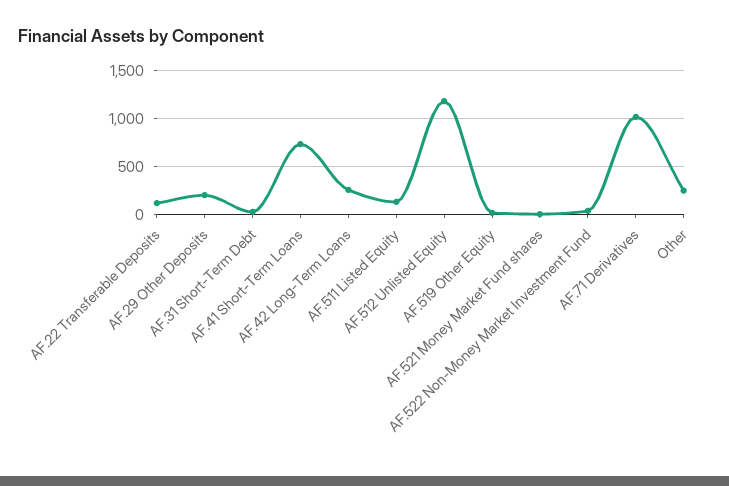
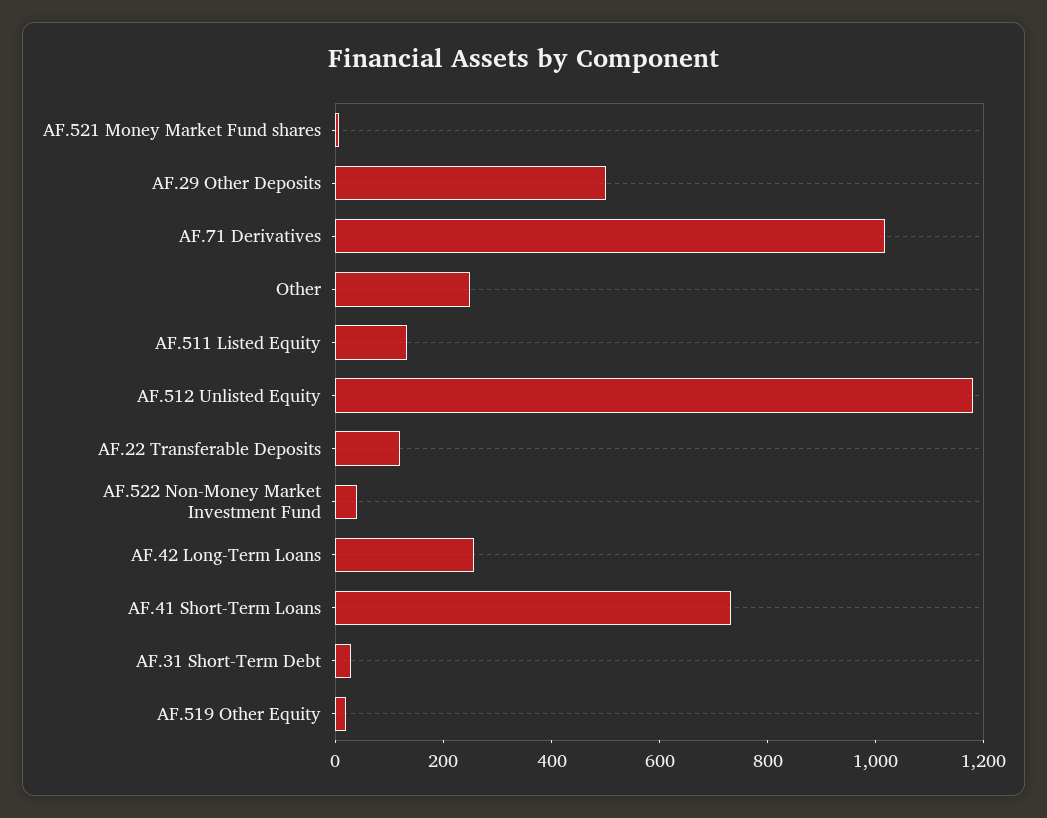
  {
    "AF.22 Transferable Deposits": 100,
-   "AF.29 Other Deposits": 200,
+   "AF.29 Other Deposits": 500,
    "AF.31 Short-Term Debt": 50,
    "AF.41 Short-Term Loans": 750,
    "AF.42 Long-Term Loans": 250,
    "AF.511 Listed Equity": 150,
    "AF.512 Unlisted Equity": 1200,
    "AF.519 Other Equity": 0,
    "AF.521 Money Market Fund shares": 0,
    "AF.522 Non-Money Market Investment Fund": 50,
    "AF.71 Derivatives": 1000,
    "Other": 250
  }

